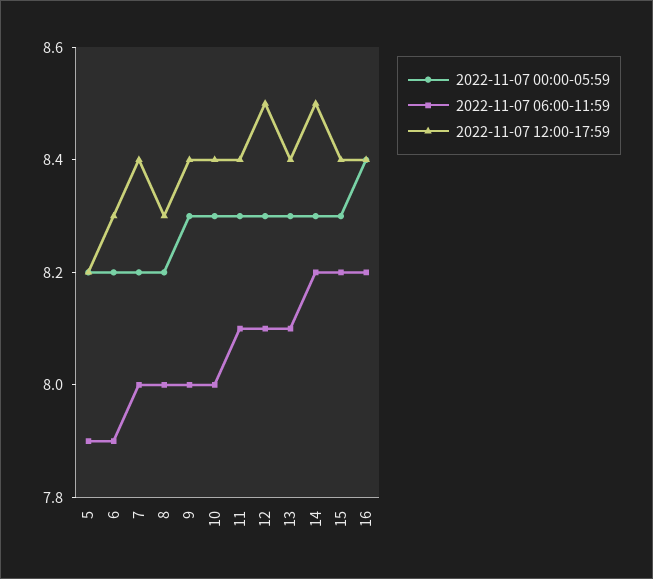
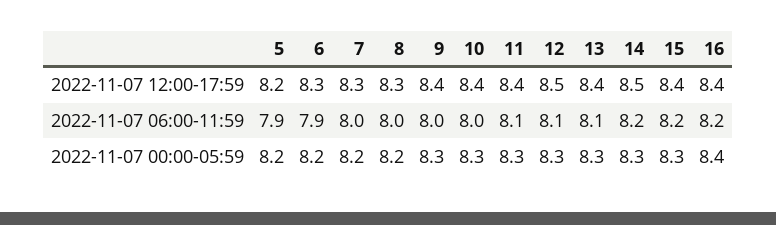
  {
    "2022-11-07 00:00-05:59": {
      "5": 8.2,
      "6": 8.2,
      "7": 8.2,
      "8": 8.2,
      "9": 8.3,
      "10": 8.3,
      "11": 8.3,
      "12": 8.3,
      "13": 8.3,
      "14": 8.3,
      "15": 8.3,
      "16": 8.4
    },
    "2022-11-07 06:00-11:59": {
      "5": 7.9,
      "6": 7.9,
      "7": 8,
      "8": 8,
      "9": 8,
      "10": 8,
      "11": 8.1,
      "12": 8.1,
      "13": 8.1,
      "14": 8.2,
      "15": 8.2,
      "16": 8.2
    },
    "2022-11-07 12:00-17:59": {
      "5": 8.2,
      "6": 8.3,
-     "7": 8.4,
+     "7": 8.3,
      "8": 8.3,
      "9": 8.4,
      "10": 8.4,
      "11": 8.4,
      "12": 8.5,
      "13": 8.4,
      "14": 8.5,
      "15": 8.4,
      "16": 8.4
    }
  }

